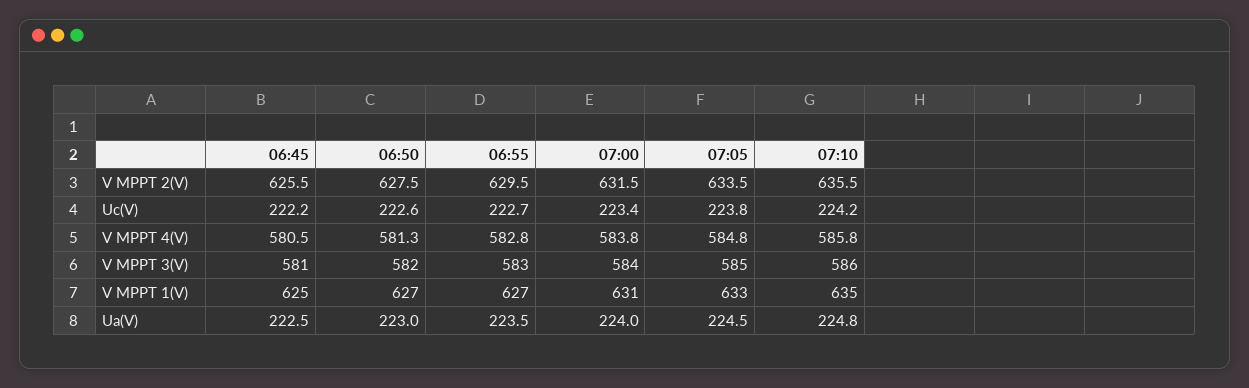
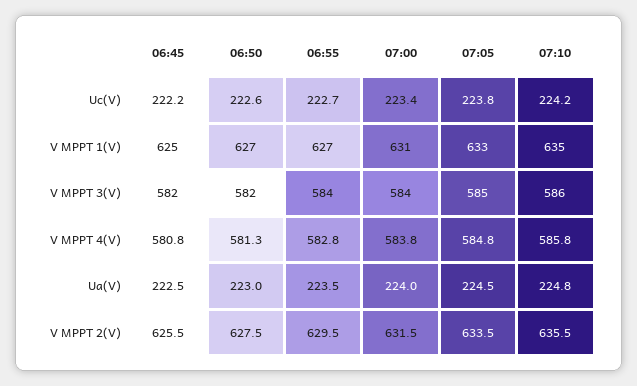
  {
    "06:45": {
      "V MPPT 2(V)": 625.5,
      "Uc(V)": 222.2,
-     "V MPPT 4(V)": 580.5,
+     "V MPPT 4(V)": 580.8,
-     "V MPPT 3(V)": 581,
+     "V MPPT 3(V)": 582,
      "V MPPT 1(V)": 625,
      "Ua(V)": 222.5
    },
    "06:50": {
      "V MPPT 2(V)": 627.5,
      "Uc(V)": 222.6,
      "V MPPT 4(V)": 581.3,
      "V MPPT 3(V)": 582,
      "V MPPT 1(V)": 627,
      "Ua(V)": 223
    },
    "06:55": {
      "V MPPT 2(V)": 629.5,
      "Uc(V)": 222.7,
      "V MPPT 4(V)": 582.8,
-     "V MPPT 3(V)": 583,
+     "V MPPT 3(V)": 584,
      "V MPPT 1(V)": 627,
      "Ua(V)": 223.5
    },
    "07:00": {
      "V MPPT 2(V)": 631.5,
      "Uc(V)": 223.4,
      "V MPPT 4(V)": 583.8,
      "V MPPT 3(V)": 584,
      "V MPPT 1(V)": 631,
      "Ua(V)": 224
    },
    "07:05": {
      "V MPPT 2(V)": 633.5,
      "Uc(V)": 223.8,
      "V MPPT 4(V)": 584.8,
      "V MPPT 3(V)": 585,
      "V MPPT 1(V)": 633,
      "Ua(V)": 224.5
    },
    "07:10": {
      "V MPPT 2(V)": 635.5,
      "Uc(V)": 224.2,
      "V MPPT 4(V)": 585.8,
      "V MPPT 3(V)": 586,
      "V MPPT 1(V)": 635,
      "Ua(V)": 224.8
    }
  }

